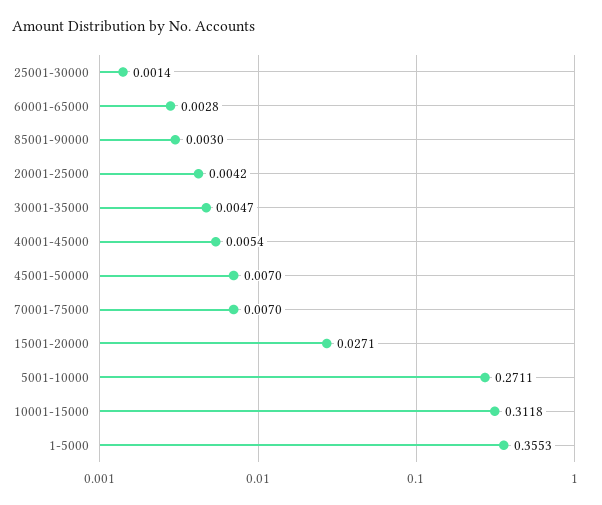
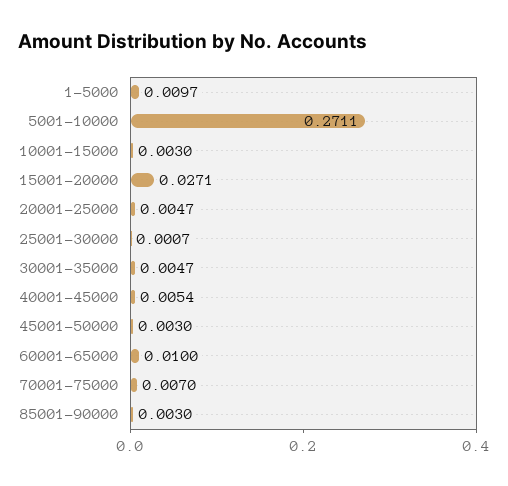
  {
-   "25001-30000": 0.0014,
+   "25001-30000": 0.0007,
-   "60001-65000": 0.0028,
+   "60001-65000": 0.01,
    "85001-90000": 0.003,
-   "20001-25000": 0.0042,
+   "20001-25000": 0.0047,
    "30001-35000": 0.0047,
    "40001-45000": 0.0054,
-   "45001-50000": 0.007,
+   "45001-50000": 0.003,
    "70001-75000": 0.007,
    "15001-20000": 0.0271,
    "5001-10000": 0.2711,
-   "10001-15000": 0.3118,
+   "10001-15000": 0.003,
-   "1-5000": 0.3553
+   "1-5000": 0.0097
  }

